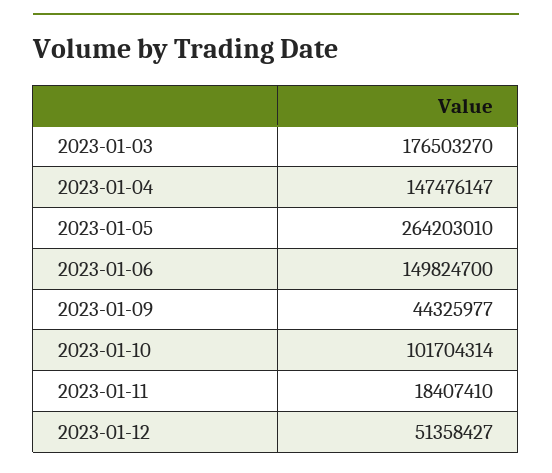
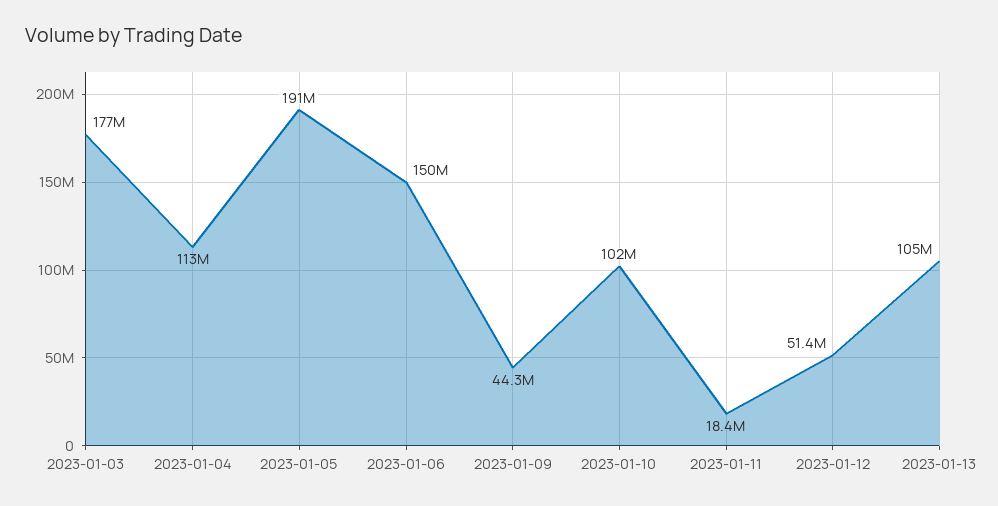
  {
    "2023-01-03": 176503270,
-   "2023-01-04": 147476147,
+   "2023-01-04": 113000000,
-   "2023-01-05": 264203010,
+   "2023-01-05": 191000000,
    "2023-01-06": 149824700,
    "2023-01-09": 44325977,
    "2023-01-10": 101704314,
    "2023-01-11": 18407410,
-   "2023-01-12": 51358427
+   "2023-01-12": 51358427,
+   "2023-01-13": 105000000
  }

